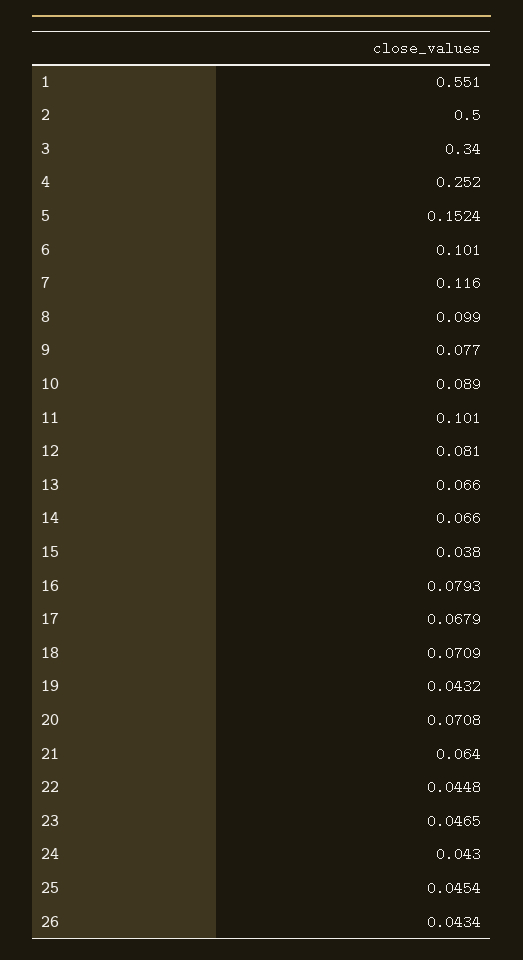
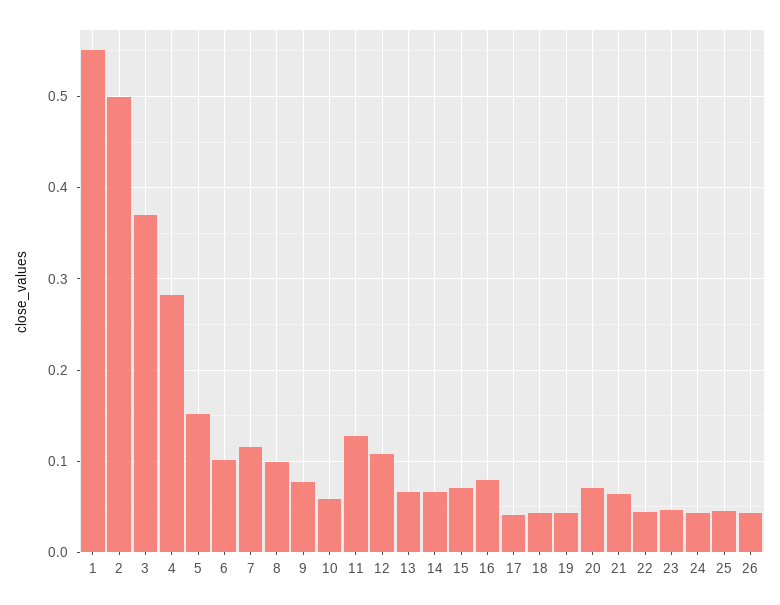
  {
    "1": 0.551,
    "2": 0.5,
-   "3": 0.34,
+   "3": 0.37,
-   "4": 0.252,
+   "4": 0.28,
    "5": 0.1524,
    "6": 0.101,
    "7": 0.116,
    "8": 0.099,
    "9": 0.077,
-   "10": 0.089,
+   "10": 0.06,
-   "11": 0.101,
+   "11": 0.13,
-   "12": 0.081,
+   "12": 0.11,
    "13": 0.066,
    "14": 0.066,
-   "15": 0.038,
+   "15": 0.07,
    "16": 0.0793,
-   "17": 0.0679,
+   "17": 0.04,
-   "18": 0.0709,
+   "18": 0.04,
    "19": 0.0432,
    "20": 0.0708,
    "21": 0.064,
    "22": 0.0448,
    "23": 0.0465,
    "24": 0.043,
    "25": 0.0454,
    "26": 0.0434
  }

